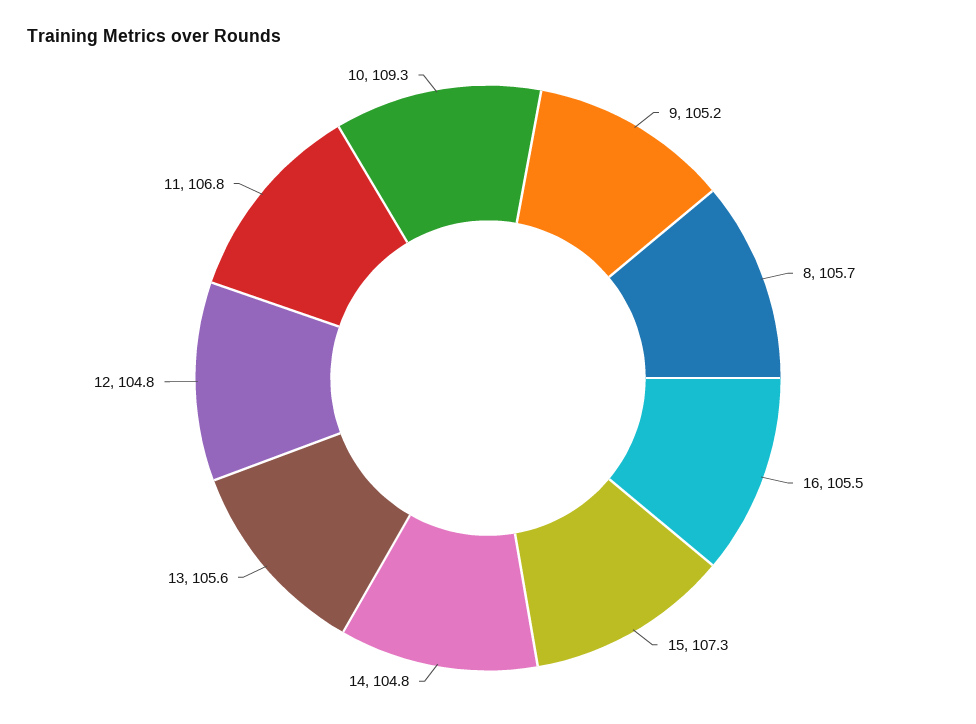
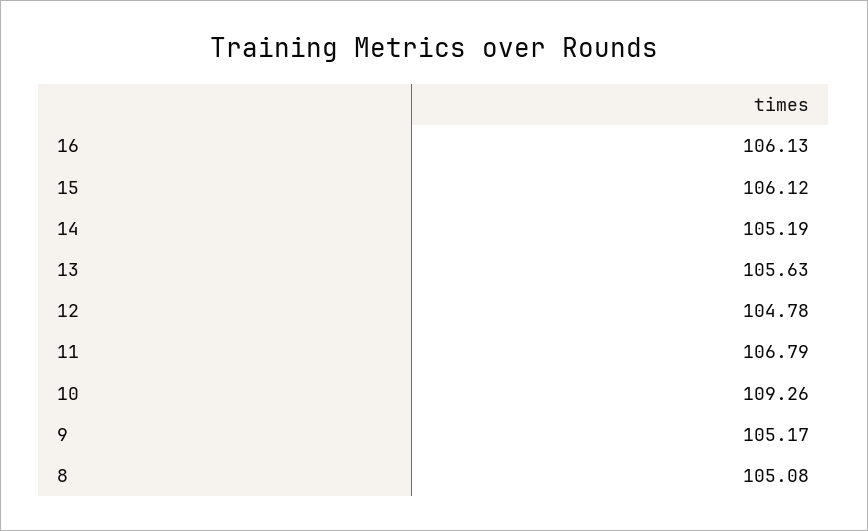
  {
    "9": 105.17,
-   "8": 105.7,
+   "8": 105.08,
-   "16": 105.5,
+   "16": 106.13,
-   "15": 107.3,
+   "15": 106.12,
-   "14": 104.8,
+   "14": 105.19,
    "13": 105.63,
    "12": 104.78,
    "11": 106.79,
    "10": 109.26
  }

